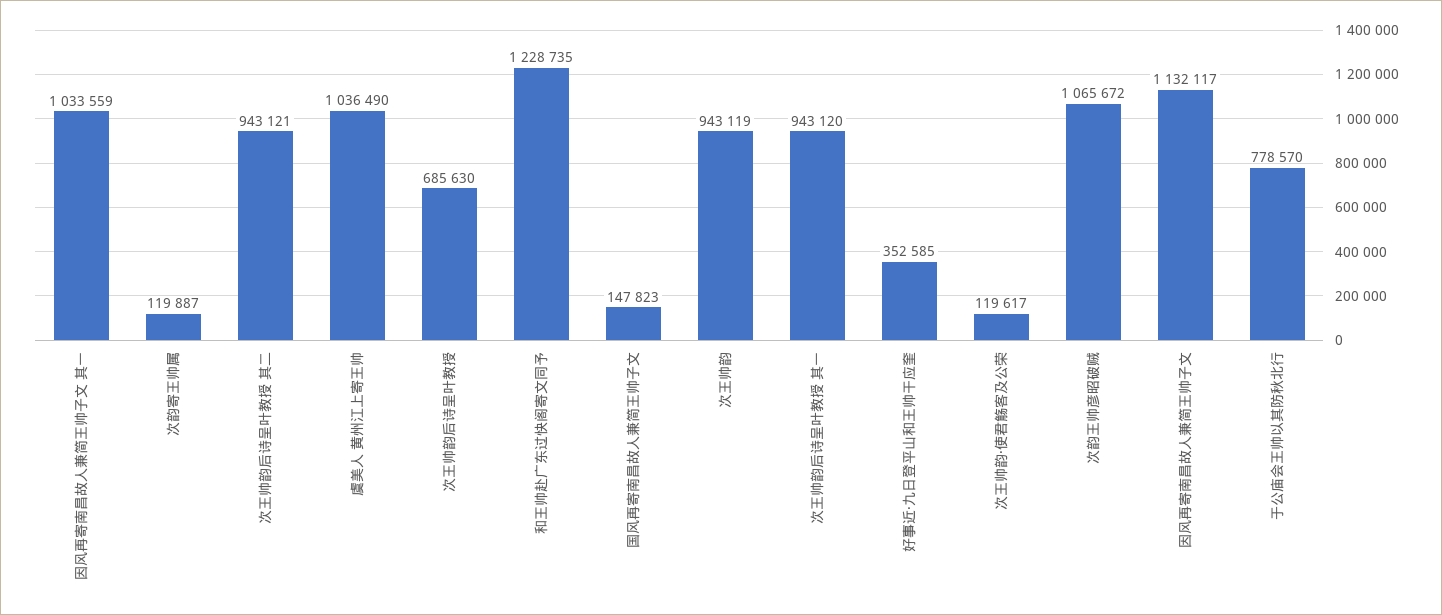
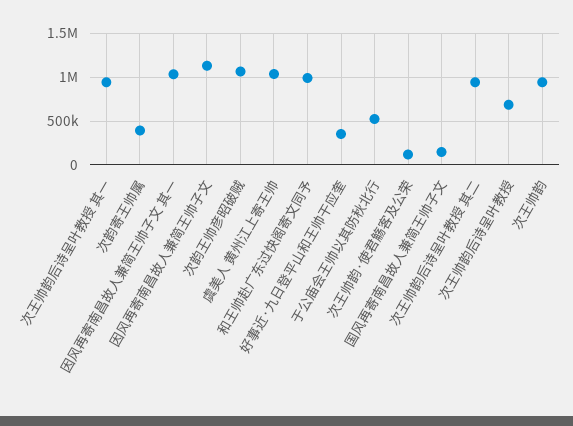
  {
    "因风再寄南昌故人兼简王帅子文 其一": 1033559,
-   "次韵寄王帅属": 119887,
+   "次韵寄王帅属": 400000,
    "次王帅韵后诗呈叶教授 其二": 943121,
    "虞美人 黄州江上寄王帅": 1036490,
    "次王帅韵后诗呈叶教授": 685630,
-   "和王帅赴广东过快阁寄文同予": 1228735,
+   "和王帅赴广东过快阁寄文同予": 1000000,
    "国风再寄南昌故人兼简王帅子文": 147823,
    "次王帅韵": 943119,
    "次王帅韵后诗呈叶教授 其一": 943120,
    "好事近·九日登平山和王帅干应奎": 352585,
    "次王帅韵·使君觞客及公荣": 119617,
    "次韵王帅彦昭破贼": 1065672,
    "因风再寄南昌故人兼简王帅子文": 1132117,
-   "于公庙会王帅以其防秋北行": 778570
+   "于公庙会王帅以其防秋北行": 500000
  }

